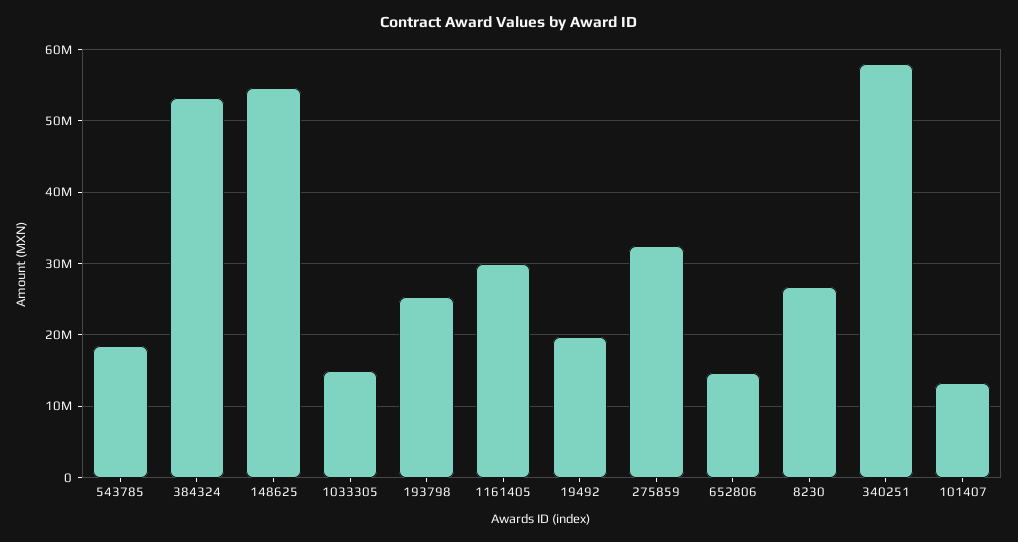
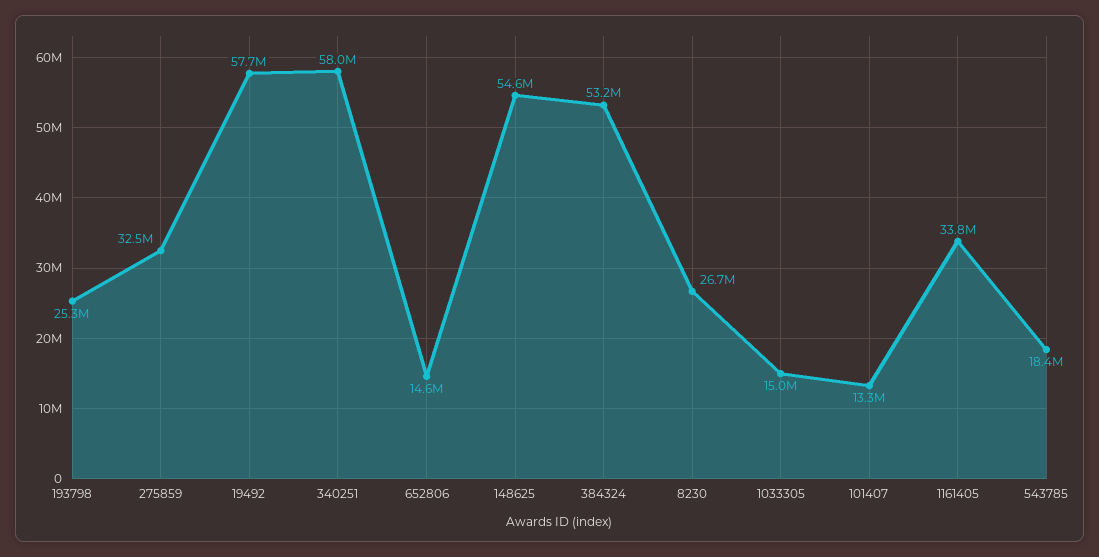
  {
    "543785": 18400000,
    "384324": 53200000,
    "148625": 54600000,
    "1033305": 15000000,
    "193798": 25300000,
-   "1161405": 30000000,
+   "1161405": 33800000,
-   "19492": 20000000,
+   "19492": 57700000,
    "275859": 32500000,
    "652806": 14600000,
    "8230": 26700000,
    "340251": 58000000,
    "101407": 13300000
  }

